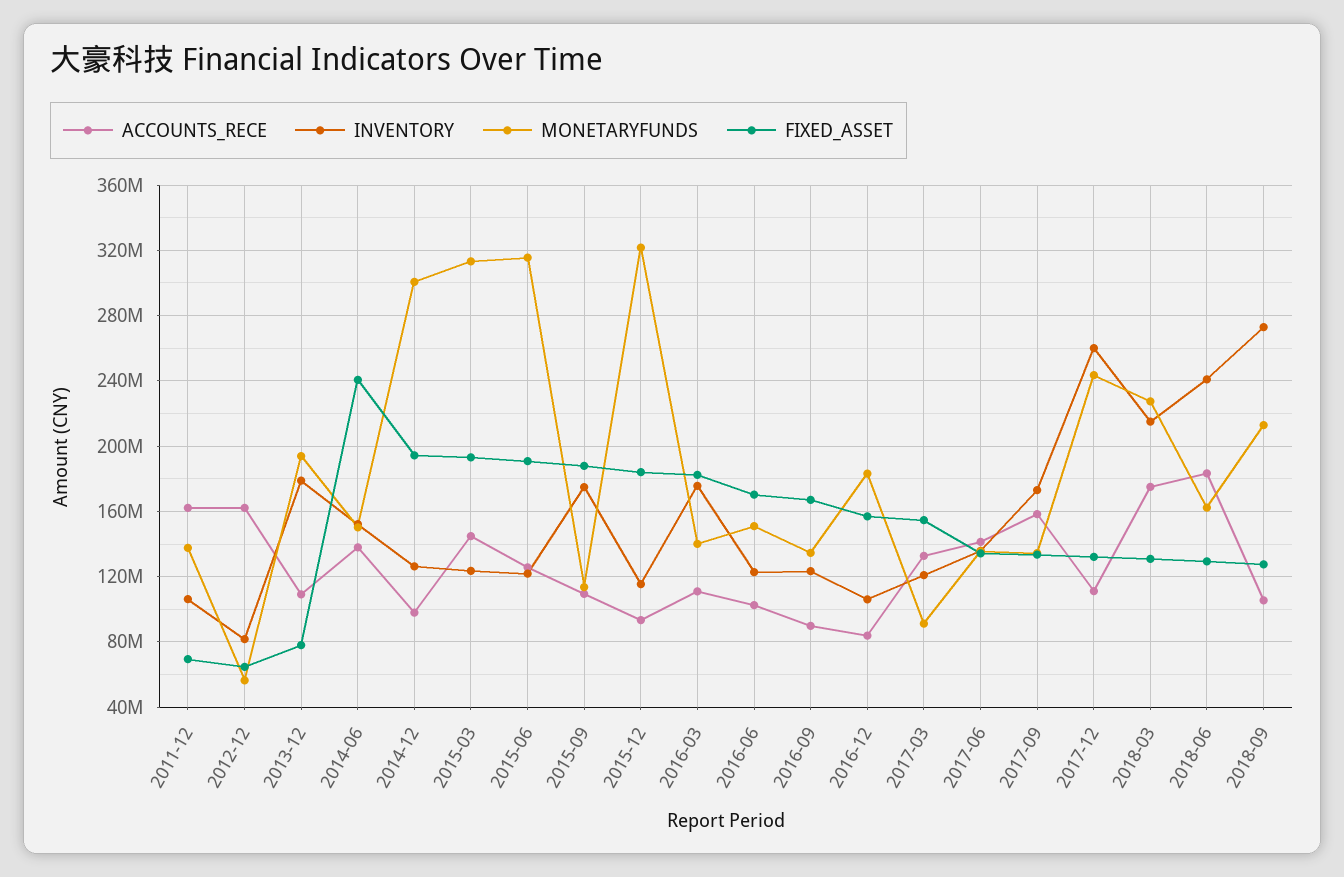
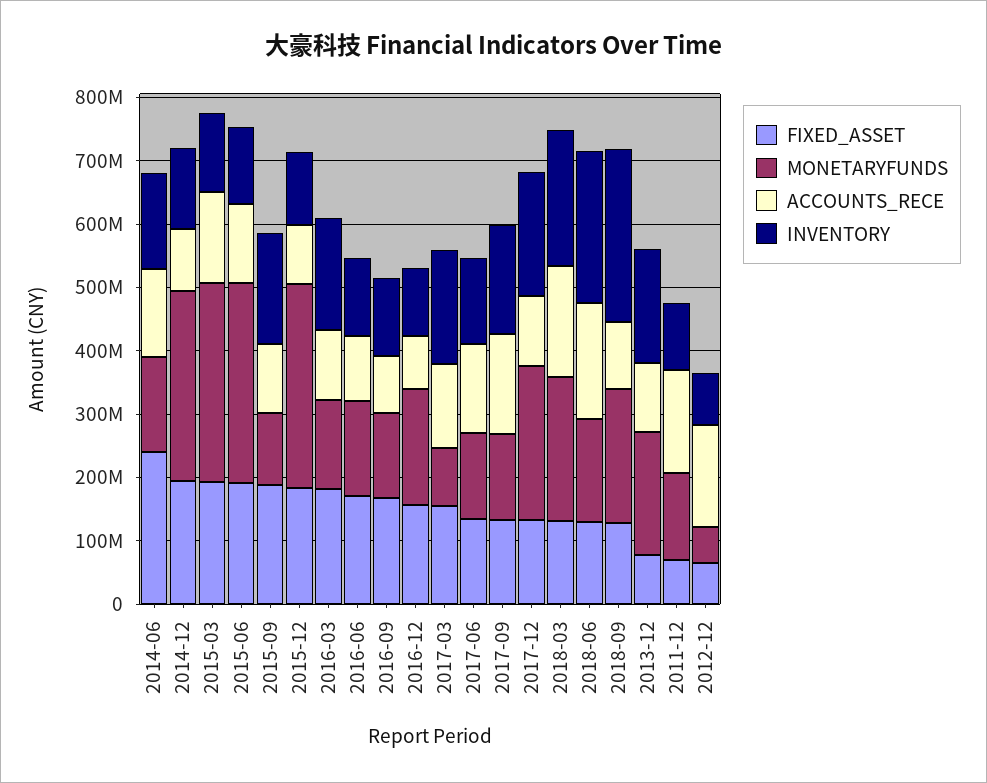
  {
    "ACCOUNTS_RECE": {
      "2011-12": 160000000,
      "2012-12": 160000000,
      "2013-12": 110000000,
      "2014-06": 140000000,
      "2014-12": 100000000,
      "2015-03": 145000000,
      "2015-06": 125000000,
      "2015-09": 110000000,
      "2015-12": 95000000,
      "2016-03": 110000000,
      "2016-06": 105000000,
      "2016-09": 90000000,
      "2016-12": 85000000,
      "2017-03": 135000000,
      "2017-06": 140000000,
      "2017-09": 160000000,
      "2017-12": 110000000,
      "2018-03": 175000000,
      "2018-06": 185000000,
      "2018-09": 105000000
    },
    "INVENTORY": {
      "2011-12": 105000000,
      "2012-12": 80000000,
      "2013-12": 180000000,
      "2014-06": 150000000,
      "2014-12": 125000000,
      "2015-03": 125000000,
      "2015-06": 120000000,
      "2015-09": 175000000,
      "2015-12": 115000000,
      "2016-03": 175000000,
      "2016-06": 125000000,
      "2016-09": 125000000,
      "2016-12": 105000000,
-     "2017-03": 120000000,
+     "2017-03": 180000000,
      "2017-06": 135000000,
      "2017-09": 175000000,
-     "2017-12": 260000000,
+     "2017-12": 200000000,
      "2018-03": 215000000,
      "2018-06": 240000000,
      "2018-09": 275000000
    },
    "MONETARYFUNDS": {
      "2011-12": 140000000,
      "2012-12": 55000000,
      "2013-12": 195000000,
      "2014-06": 150000000,
      "2014-12": 300000000,
      "2015-03": 315000000,
      "2015-06": 315000000,
      "2015-09": 115000000,
      "2015-12": 320000000,
      "2016-03": 140000000,
      "2016-06": 150000000,
      "2016-09": 135000000,
      "2016-12": 185000000,
      "2017-03": 90000000,
      "2017-06": 135000000,
      "2017-09": 135000000,
      "2017-12": 245000000,
      "2018-03": 225000000,
      "2018-06": 160000000,
      "2018-09": 215000000
    },
    "FIXED_ASSET": {
      "2011-12": 70000000,
      "2012-12": 65000000,
      "2013-12": 80000000,
      "2014-06": 240000000,
      "2014-12": 195000000,
      "2015-03": 195000000,
      "2015-06": 190000000,
      "2015-09": 190000000,
      "2015-12": 185000000,
      "2016-03": 180000000,
      "2016-06": 170000000,
      "2016-09": 165000000,
      "2016-12": 155000000,
      "2017-03": 155000000,
      "2017-06": 135000000,
      "2017-09": 135000000,
      "2017-12": 130000000,
      "2018-03": 130000000,
      "2018-06": 130000000,
      "2018-09": 130000000
    }
  }

